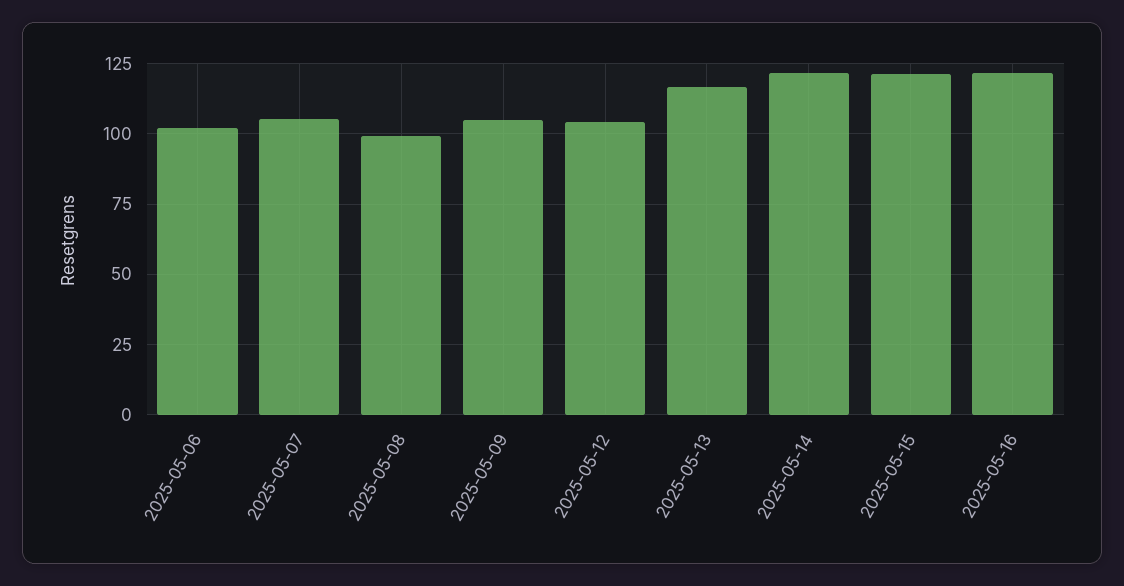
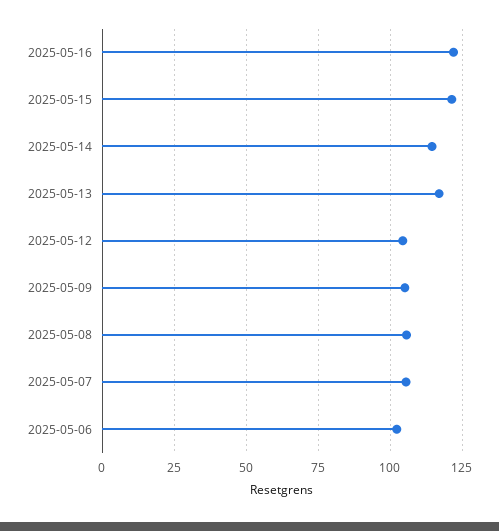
  {
    "2025-05-06": 102.5,
    "2025-05-07": 105,
-   "2025-05-08": 100,
+   "2025-05-08": 105,
    "2025-05-09": 105,
    "2025-05-12": 105,
    "2025-05-13": 117.5,
-   "2025-05-14": 122.5,
+   "2025-05-14": 115,
    "2025-05-15": 122.5,
    "2025-05-16": 122.5
  }

